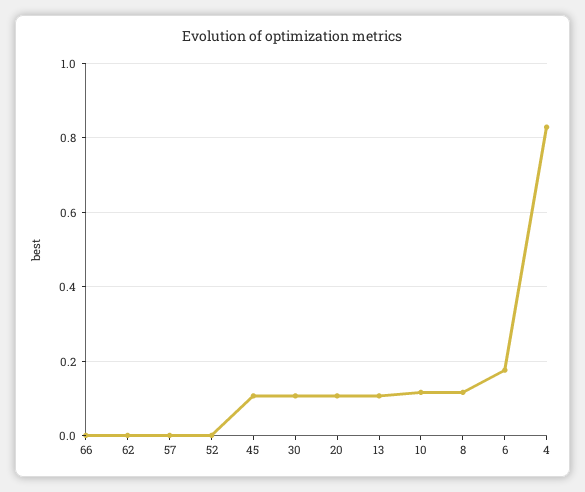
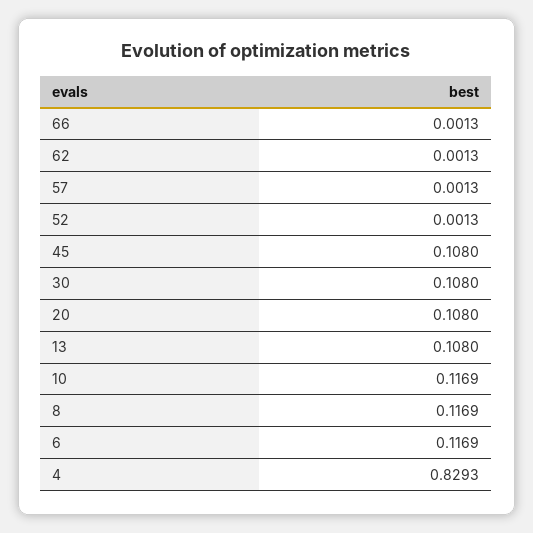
  {
    "66": 0.0013,
    "62": 0.0013,
    "57": 0.0013,
    "52": 0.0013,
    "45": 0.108,
    "30": 0.108,
    "20": 0.108,
    "13": 0.108,
    "10": 0.1169,
    "8": 0.1169,
-   "6": 0.18,
+   "6": 0.1169,
    "4": 0.8293
  }

